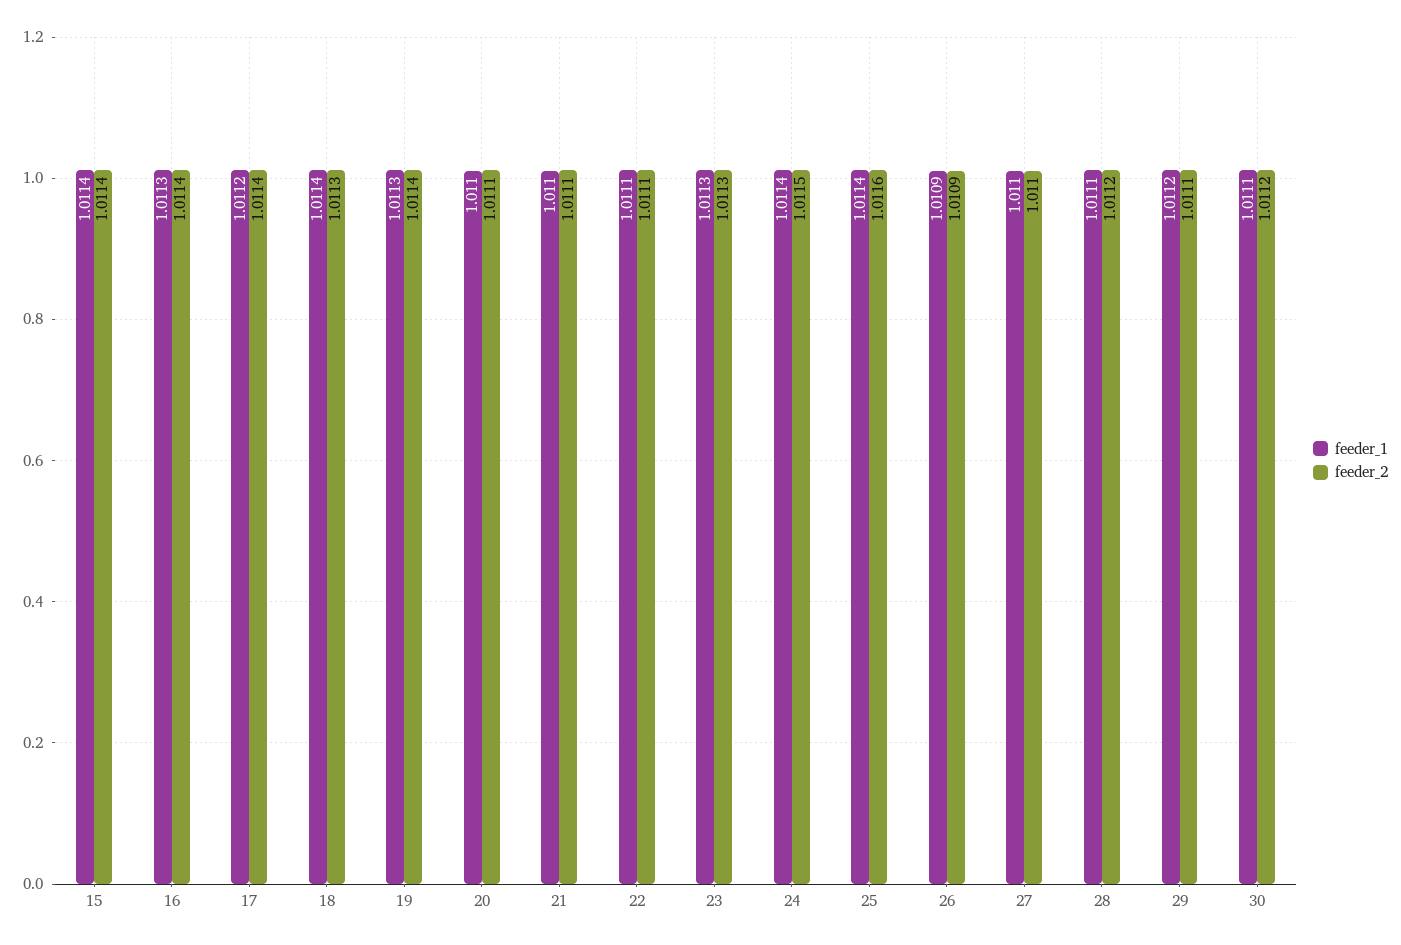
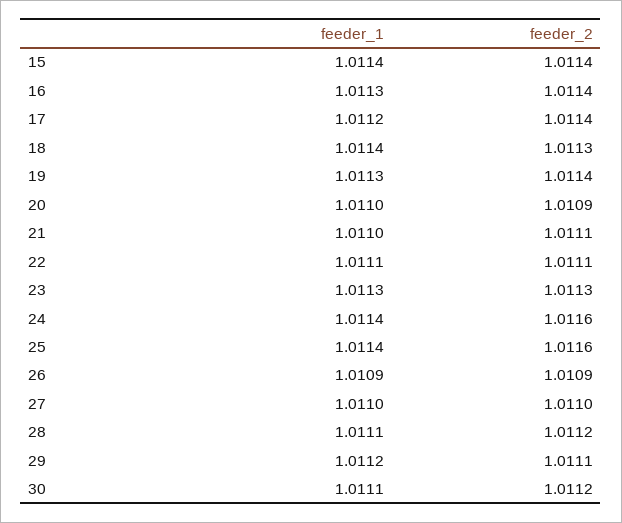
  {
    "feeder_1": {
      "15": 1.0114,
      "16": 1.0113,
      "17": 1.0112,
      "18": 1.0114,
      "19": 1.0113,
      "20": 1.011,
      "21": 1.011,
      "22": 1.0111,
      "23": 1.0113,
      "24": 1.0114,
      "25": 1.0114,
      "26": 1.0109,
      "27": 1.011,
      "28": 1.0111,
      "29": 1.0112,
      "30": 1.0111
    },
    "feeder_2": {
      "15": 1.0114,
      "16": 1.0114,
      "17": 1.0114,
      "18": 1.0113,
      "19": 1.0114,
-     "20": 1.0111,
+     "20": 1.0109,
      "21": 1.0111,
      "22": 1.0111,
      "23": 1.0113,
-     "24": 1.0115,
+     "24": 1.0116,
      "25": 1.0116,
      "26": 1.0109,
      "27": 1.011,
      "28": 1.0112,
      "29": 1.0111,
      "30": 1.0112
    }
  }

